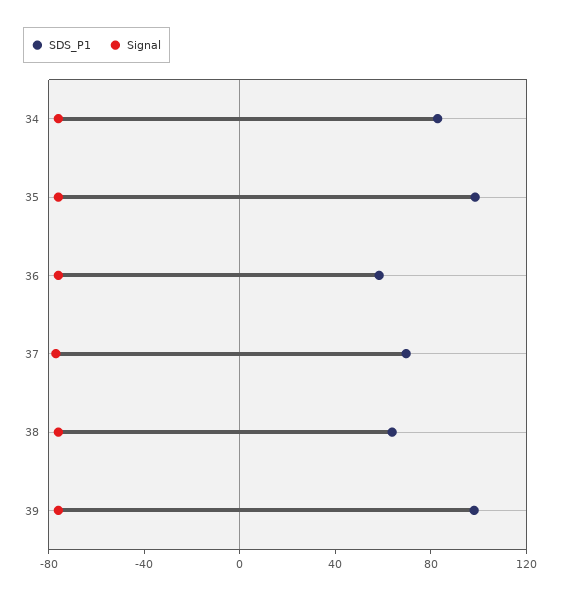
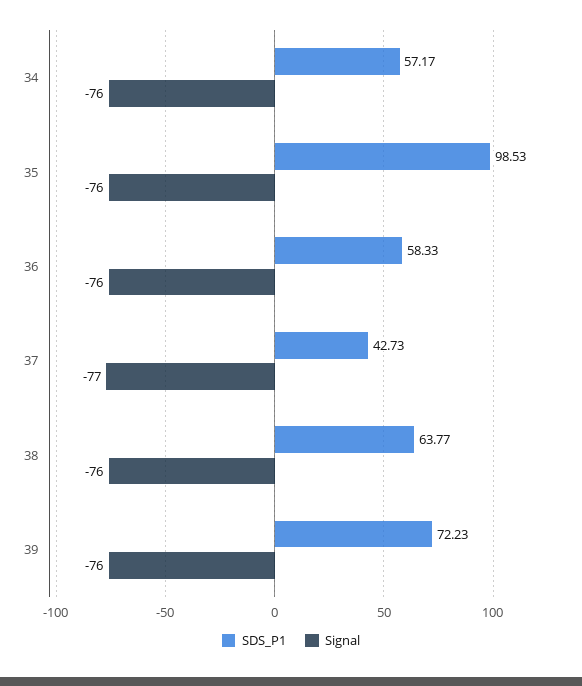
  {
    "SDS_P1": {
-     "34": 80,
+     "34": 57.17,
      "35": 98.53,
      "36": 58.33,
-     "37": 70,
+     "37": 42.73,
      "38": 63.77,
-     "39": 100
+     "39": 72.23
    },
    "Signal": {
      "34": -76,
      "35": -76,
      "36": -76,
      "37": -77,
      "38": -76,
      "39": -76
    }
  }

